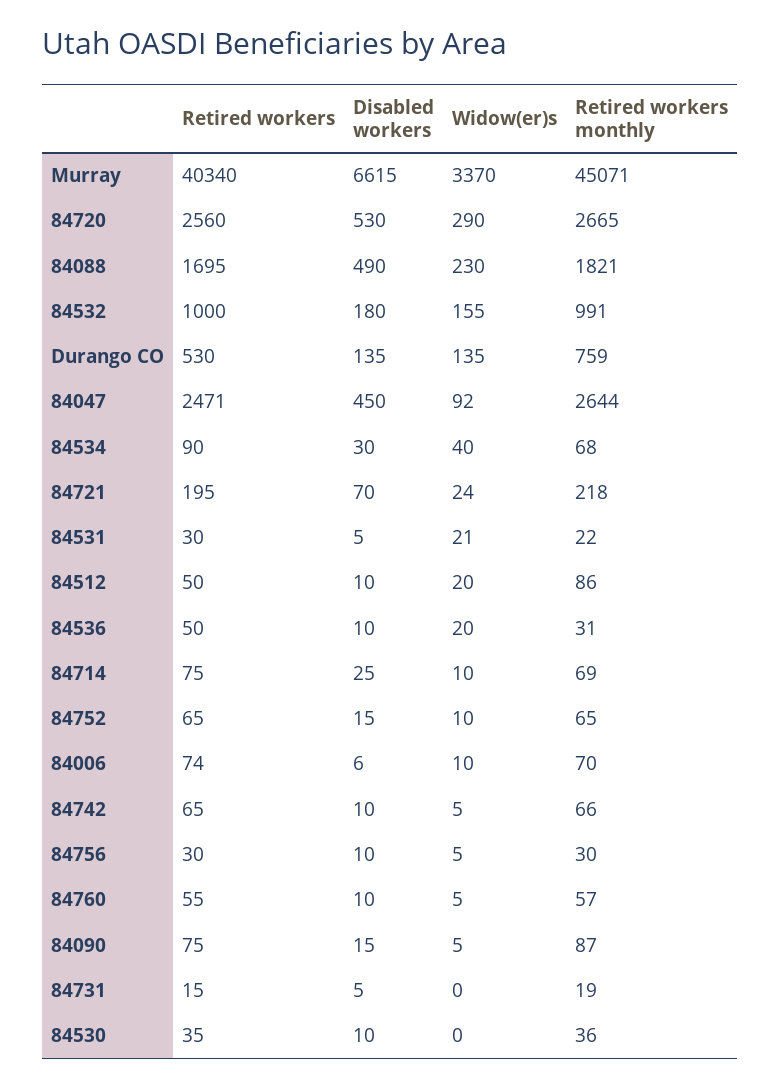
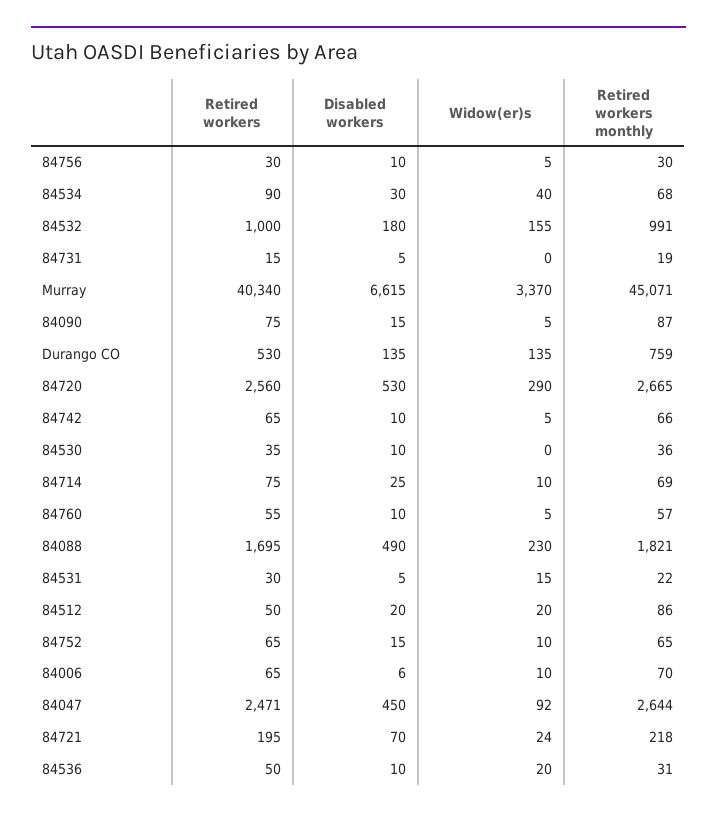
  {
    "Retired workers": {
      "Murray": 40340,
      "84720": 2560,
      "84088": 1695,
      "84532": 1000,
      "Durango CO": 530,
      "84047": 2471,
      "84534": 90,
      "84721": 195,
      "84531": 30,
      "84512": 50,
      "84536": 50,
      "84714": 75,
      "84752": 65,
-     "84006": 74,
+     "84006": 65,
      "84742": 65,
      "84756": 30,
      "84760": 55,
      "84090": 75,
      "84731": 15,
      "84530": 35
    },
    "Disabled workers": {
      "Murray": 6615,
      "84720": 530,
      "84088": 490,
      "84532": 180,
      "Durango CO": 135,
      "84047": 450,
      "84534": 30,
      "84721": 70,
      "84531": 5,
-     "84512": 10,
+     "84512": 20,
      "84536": 10,
      "84714": 25,
      "84752": 15,
      "84006": 6,
      "84742": 10,
      "84756": 10,
      "84760": 10,
      "84090": 15,
      "84731": 5,
      "84530": 10
    },
    "Widow(er)s": {
      "Murray": 3370,
      "84720": 290,
      "84088": 230,
      "84532": 155,
      "Durango CO": 135,
      "84047": 92,
      "84534": 40,
      "84721": 24,
-     "84531": 21,
+     "84531": 15,
      "84512": 20,
      "84536": 20,
      "84714": 10,
      "84752": 10,
      "84006": 10,
      "84742": 5,
      "84756": 5,
      "84760": 5,
      "84090": 5,
      "84731": 0,
      "84530": 0
    },
    "Retired workers monthly": {
      "Murray": 45071,
      "84720": 2665,
      "84088": 1821,
      "84532": 991,
      "Durango CO": 759,
      "84047": 2644,
      "84534": 68,
      "84721": 218,
      "84531": 22,
      "84512": 86,
      "84536": 31,
      "84714": 69,
      "84752": 65,
      "84006": 70,
      "84742": 66,
      "84756": 30,
      "84760": 57,
      "84090": 87,
      "84731": 19,
      "84530": 36
    }
  }

